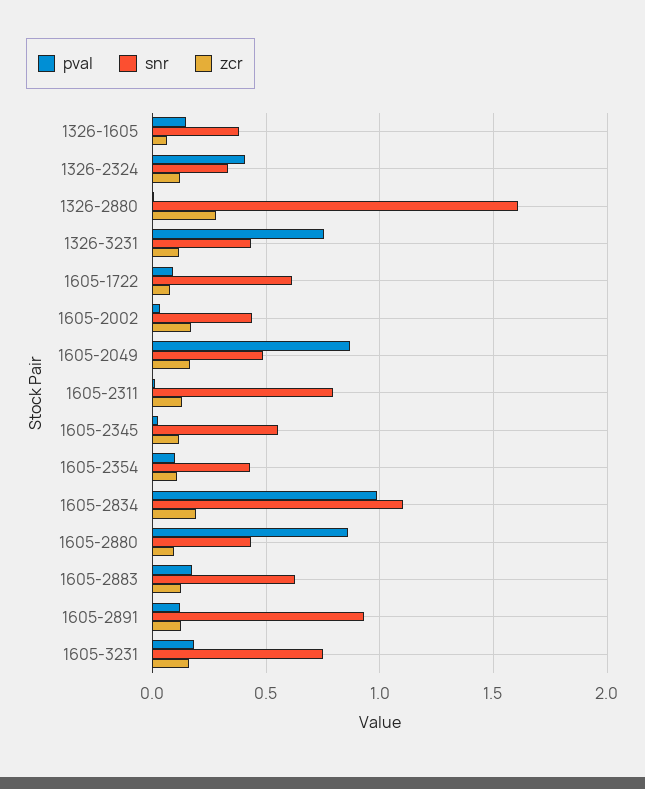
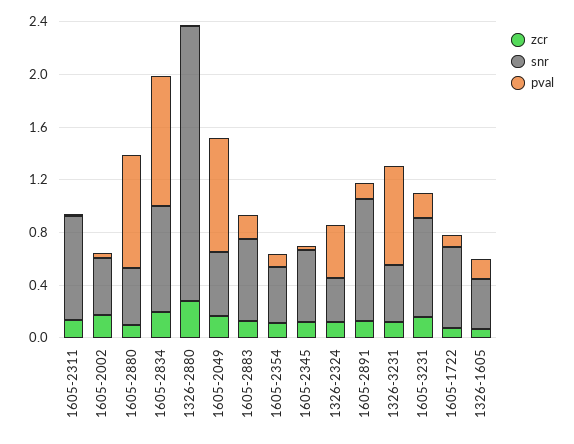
  {
    "pval": {
      "1326-1605": 0.15,
      "1326-2324": 0.4,
      "1326-2880": 0,
      "1326-3231": 0.75,
      "1605-1722": 0.1,
      "1605-2002": 0.05,
      "1605-2049": 0.85,
      "1605-2311": 0,
      "1605-2345": 0,
      "1605-2354": 0.1,
      "1605-2834": 1,
      "1605-2880": 0.85,
      "1605-2883": 0.2,
      "1605-2891": 0.1,
      "1605-3231": 0.2
    },
    "snr": {
      "1326-1605": 0.4,
      "1326-2324": 0.35,
-     "1326-2880": 1.6,
+     "1326-2880": 2.1,
      "1326-3231": 0.45,
      "1605-1722": 0.6,
      "1605-2002": 0.45,
      "1605-2049": 0.5,
      "1605-2311": 0.8,
      "1605-2345": 0.55,
      "1605-2354": 0.45,
-     "1605-2834": 1.1,
+     "1605-2834": 0.8,
      "1605-2880": 0.45,
      "1605-2883": 0.65,
      "1605-2891": 0.95,
      "1605-3231": 0.75
    },
    "zcr": {
      "1326-1605": 0.05,
      "1326-2324": 0.1,
      "1326-2880": 0.3,
      "1326-3231": 0.1,
      "1605-1722": 0.1,
      "1605-2002": 0.15,
      "1605-2049": 0.15,
      "1605-2311": 0.15,
      "1605-2345": 0.1,
      "1605-2354": 0.1,
      "1605-2834": 0.2,
      "1605-2880": 0.1,
      "1605-2883": 0.15,
      "1605-2891": 0.15,
      "1605-3231": 0.15
    }
  }

